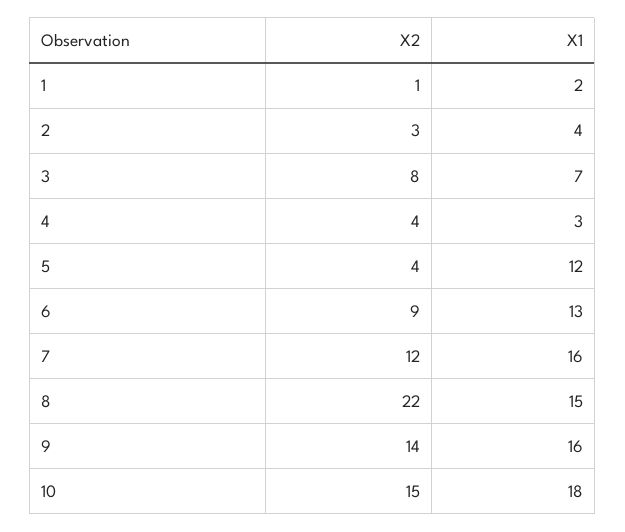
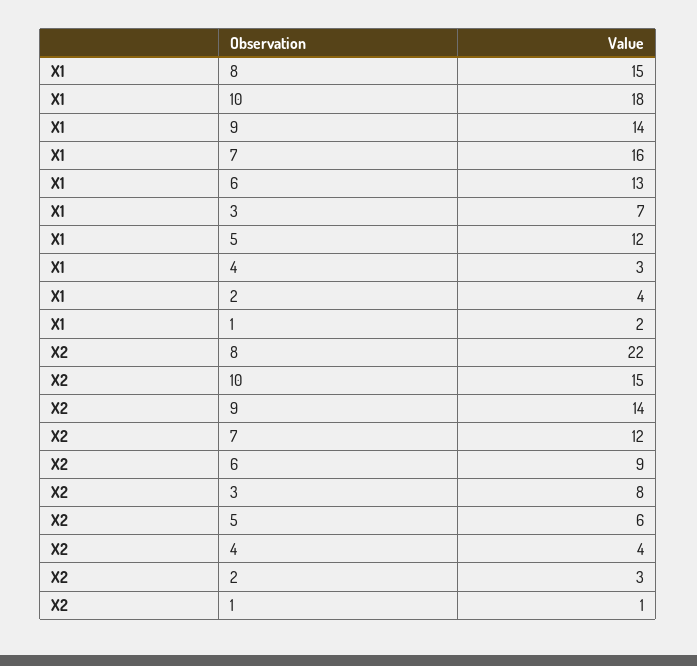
  {
    "X2": {
      "1": 1,
      "2": 3,
      "3": 8,
      "4": 4,
-     "5": 4,
+     "5": 6,
      "6": 9,
      "7": 12,
      "8": 22,
      "9": 14,
      "10": 15
    },
    "X1": {
      "1": 2,
      "2": 4,
      "3": 7,
      "4": 3,
      "5": 12,
      "6": 13,
      "7": 16,
      "8": 15,
-     "9": 16,
+     "9": 14,
      "10": 18
    }
  }

